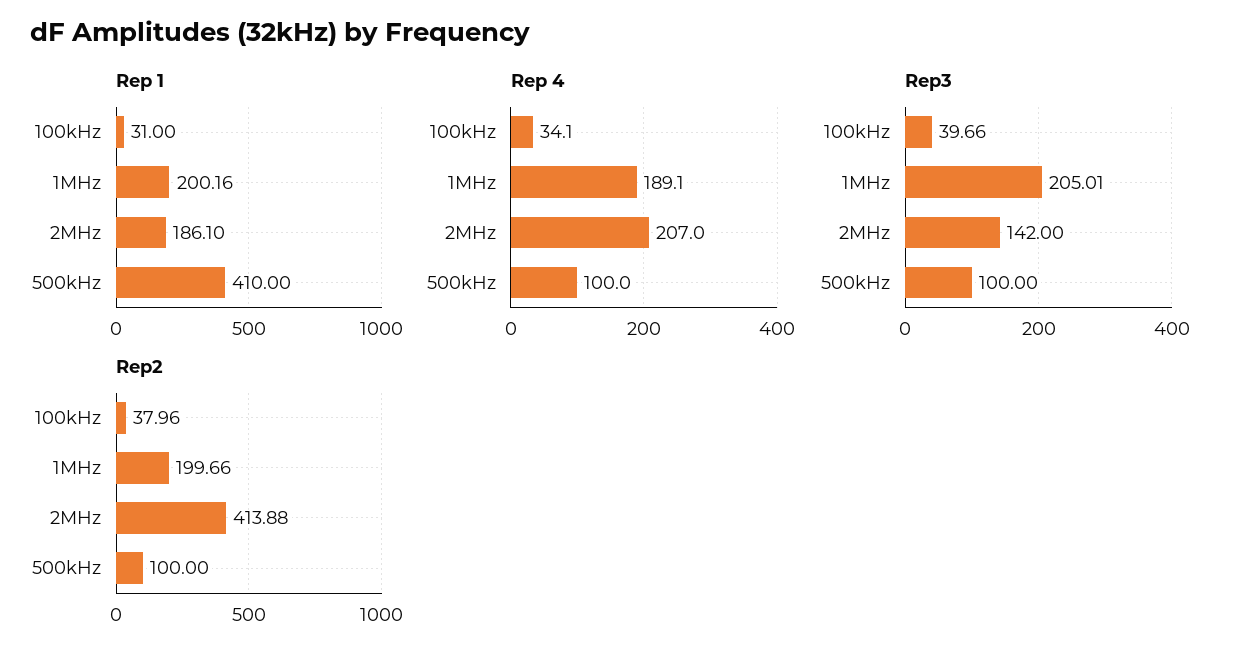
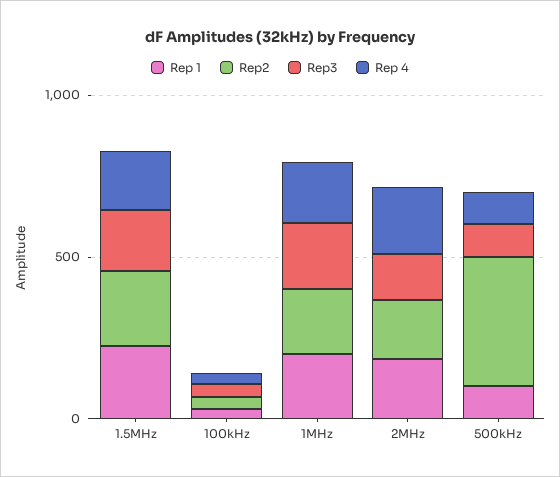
  {
    "Rep 1": {
      "100kHz": 31,
      "1MHz": 200.16,
      "2MHz": 186.1,
-     "500kHz": 410
+     "500kHz": 100,
+     "1.5MHz": 200
    },
    "Rep 4": {
      "100kHz": 34.1,
      "1MHz": 189.1,
      "2MHz": 207,
-     "500kHz": 100
+     "500kHz": 100,
+     "1.5MHz": 200
    },
    "Rep3": {
      "100kHz": 39.66,
      "1MHz": 205.01,
      "2MHz": 142,
-     "500kHz": 100
+     "500kHz": 100,
+     "1.5MHz": 200
    },
    "Rep2": {
      "100kHz": 37.96,
      "1MHz": 199.66,
-     "2MHz": 413.88,
+     "2MHz": 200,
-     "500kHz": 100
+     "500kHz": 400,
+     "1.5MHz": 200
    }
  }

